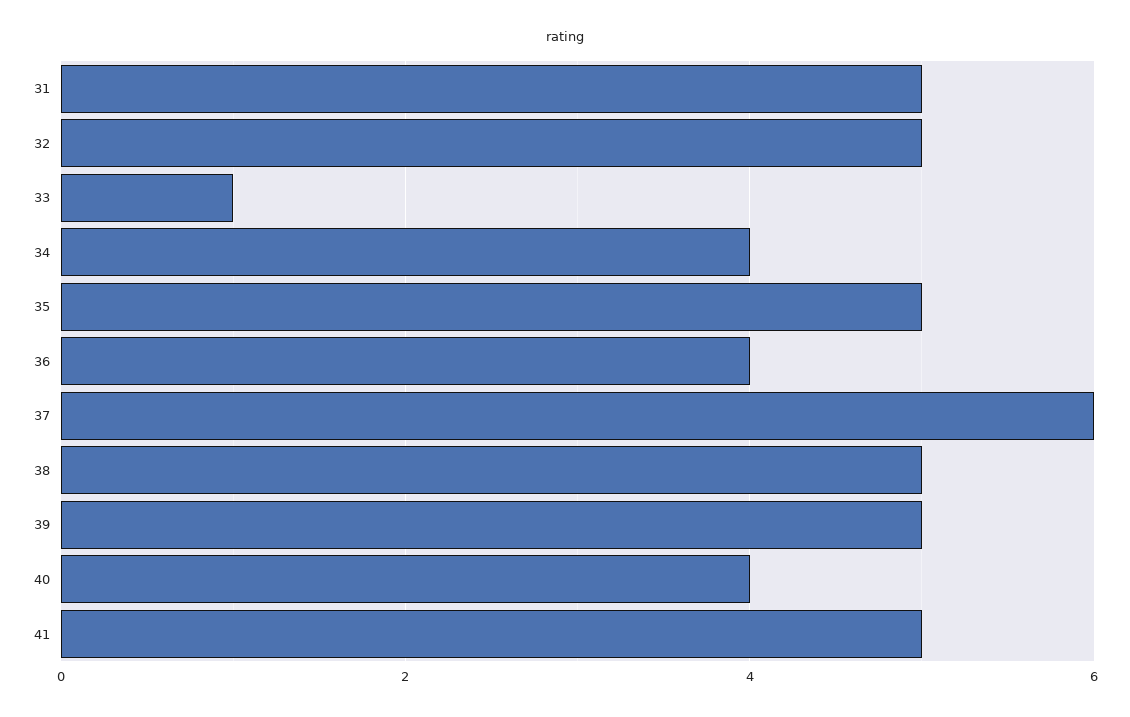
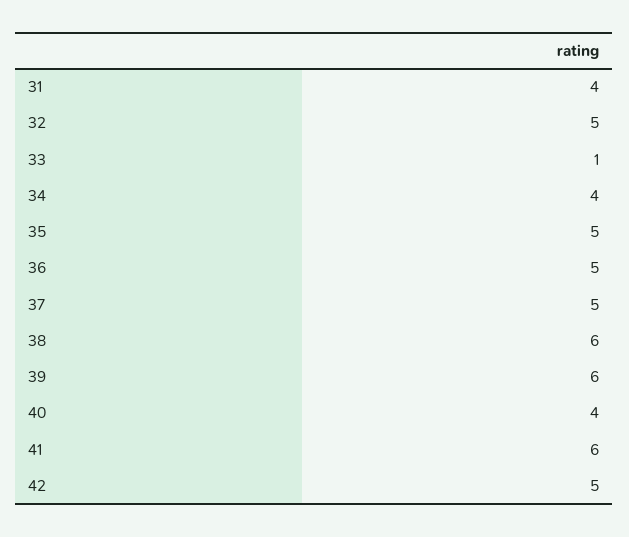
  {
-   "31": 5,
+   "31": 4,
    "32": 5,
    "33": 1,
    "34": 4,
    "35": 5,
-   "36": 4,
+   "36": 5,
-   "37": 6,
+   "37": 5,
-   "38": 5,
+   "38": 6,
-   "39": 5,
+   "39": 6,
    "40": 4,
-   "41": 5
+   "41": 6,
+   "42": 5
  }

